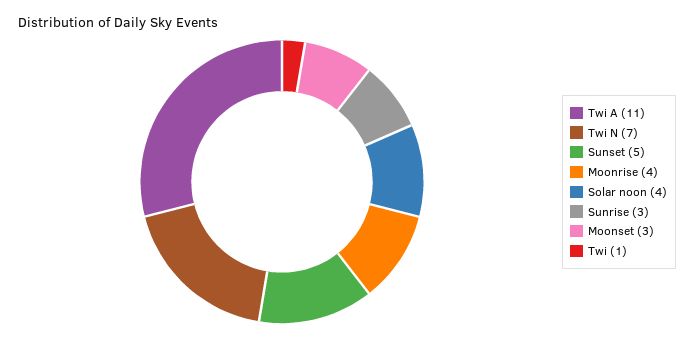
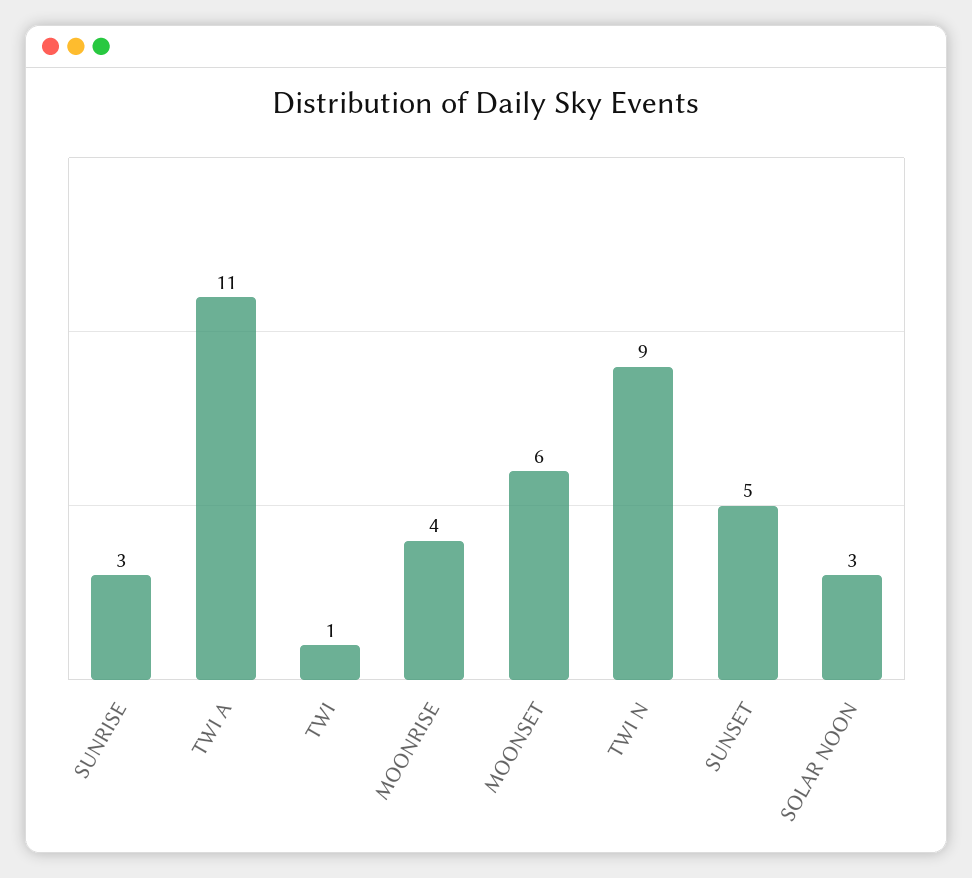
  {
    "Twi A": 11,
-   "Twi N": 7,
+   "Twi N": 9,
    "Sunset": 5,
    "Moonrise": 4,
-   "Solar noon": 4,
+   "Solar noon": 3,
    "Sunrise": 3,
-   "Moonset": 3,
+   "Moonset": 6,
    "Twi": 1
  }

